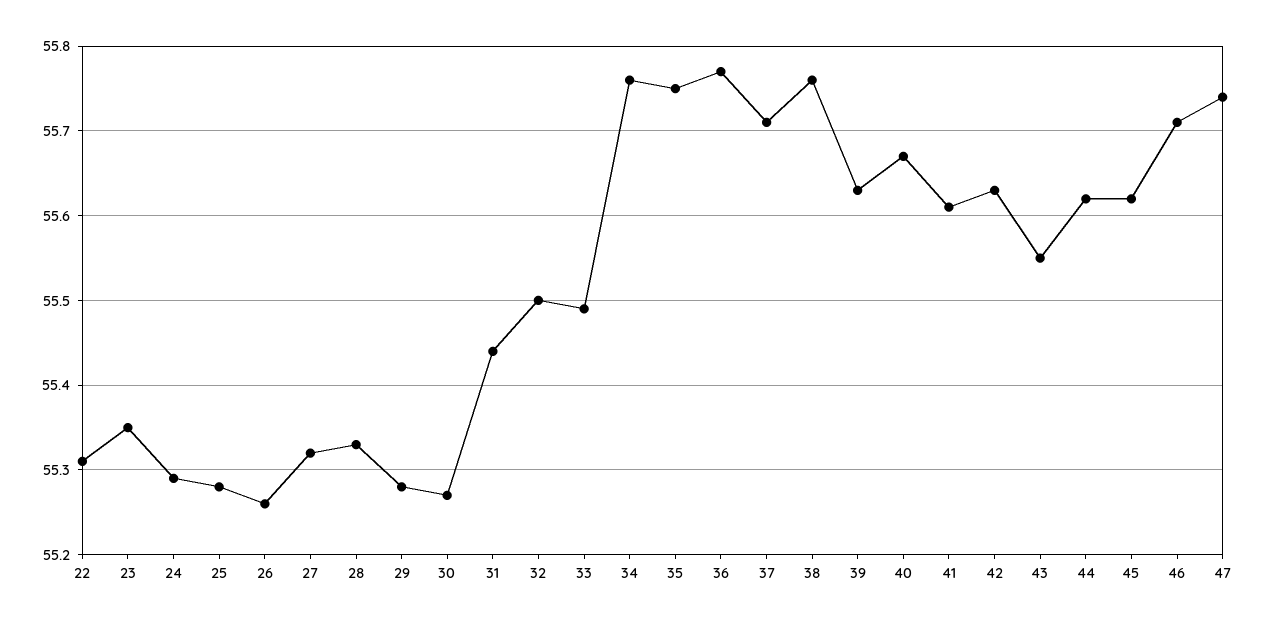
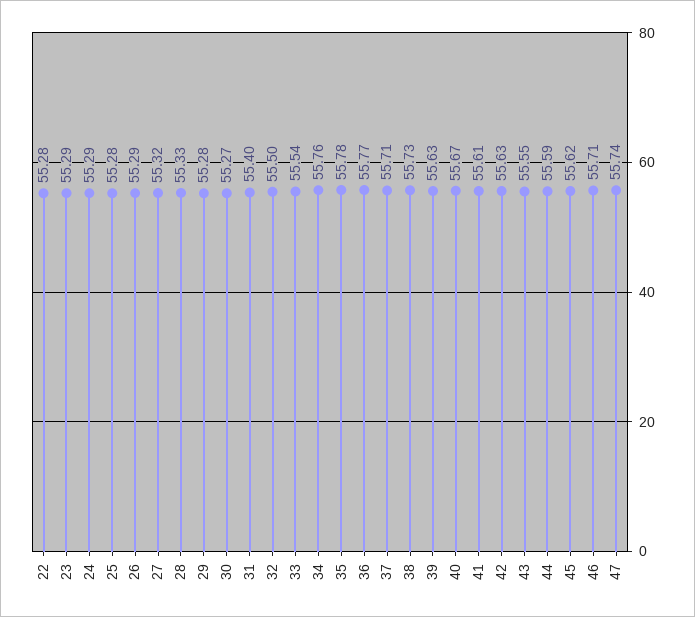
  {
-   "22": 55.31,
+   "22": 55.28,
-   "23": 55.35,
+   "23": 55.29,
    "24": 55.29,
    "25": 55.28,
-   "26": 55.26,
+   "26": 55.29,
    "27": 55.32,
    "28": 55.33,
    "29": 55.28,
    "30": 55.27,
-   "31": 55.44,
+   "31": 55.4,
    "32": 55.5,
-   "33": 55.49,
+   "33": 55.54,
    "34": 55.76,
-   "35": 55.75,
+   "35": 55.78,
    "36": 55.77,
    "37": 55.71,
-   "38": 55.76,
+   "38": 55.73,
    "39": 55.63,
    "40": 55.67,
    "41": 55.61,
    "42": 55.63,
    "43": 55.55,
-   "44": 55.62,
+   "44": 55.59,
    "45": 55.62,
    "46": 55.71,
    "47": 55.74
  }

